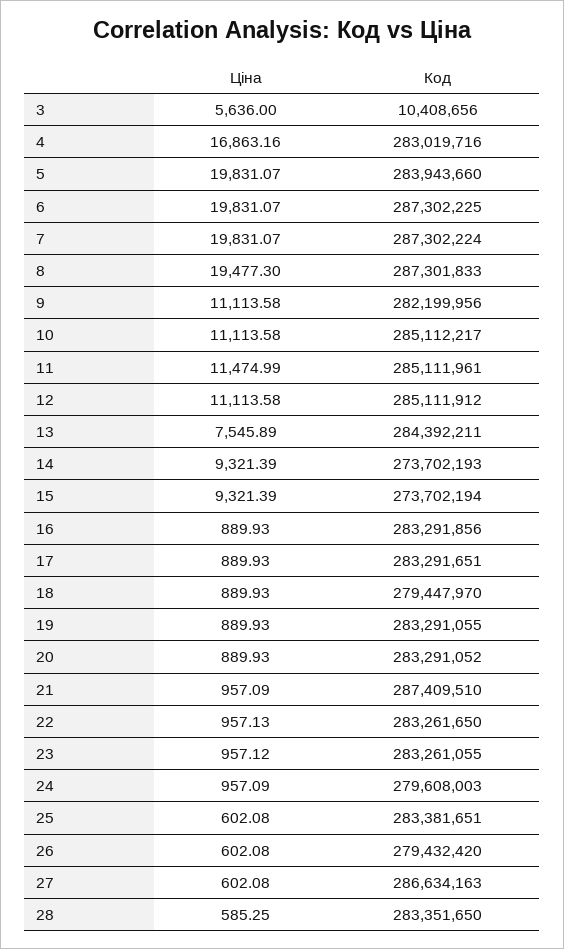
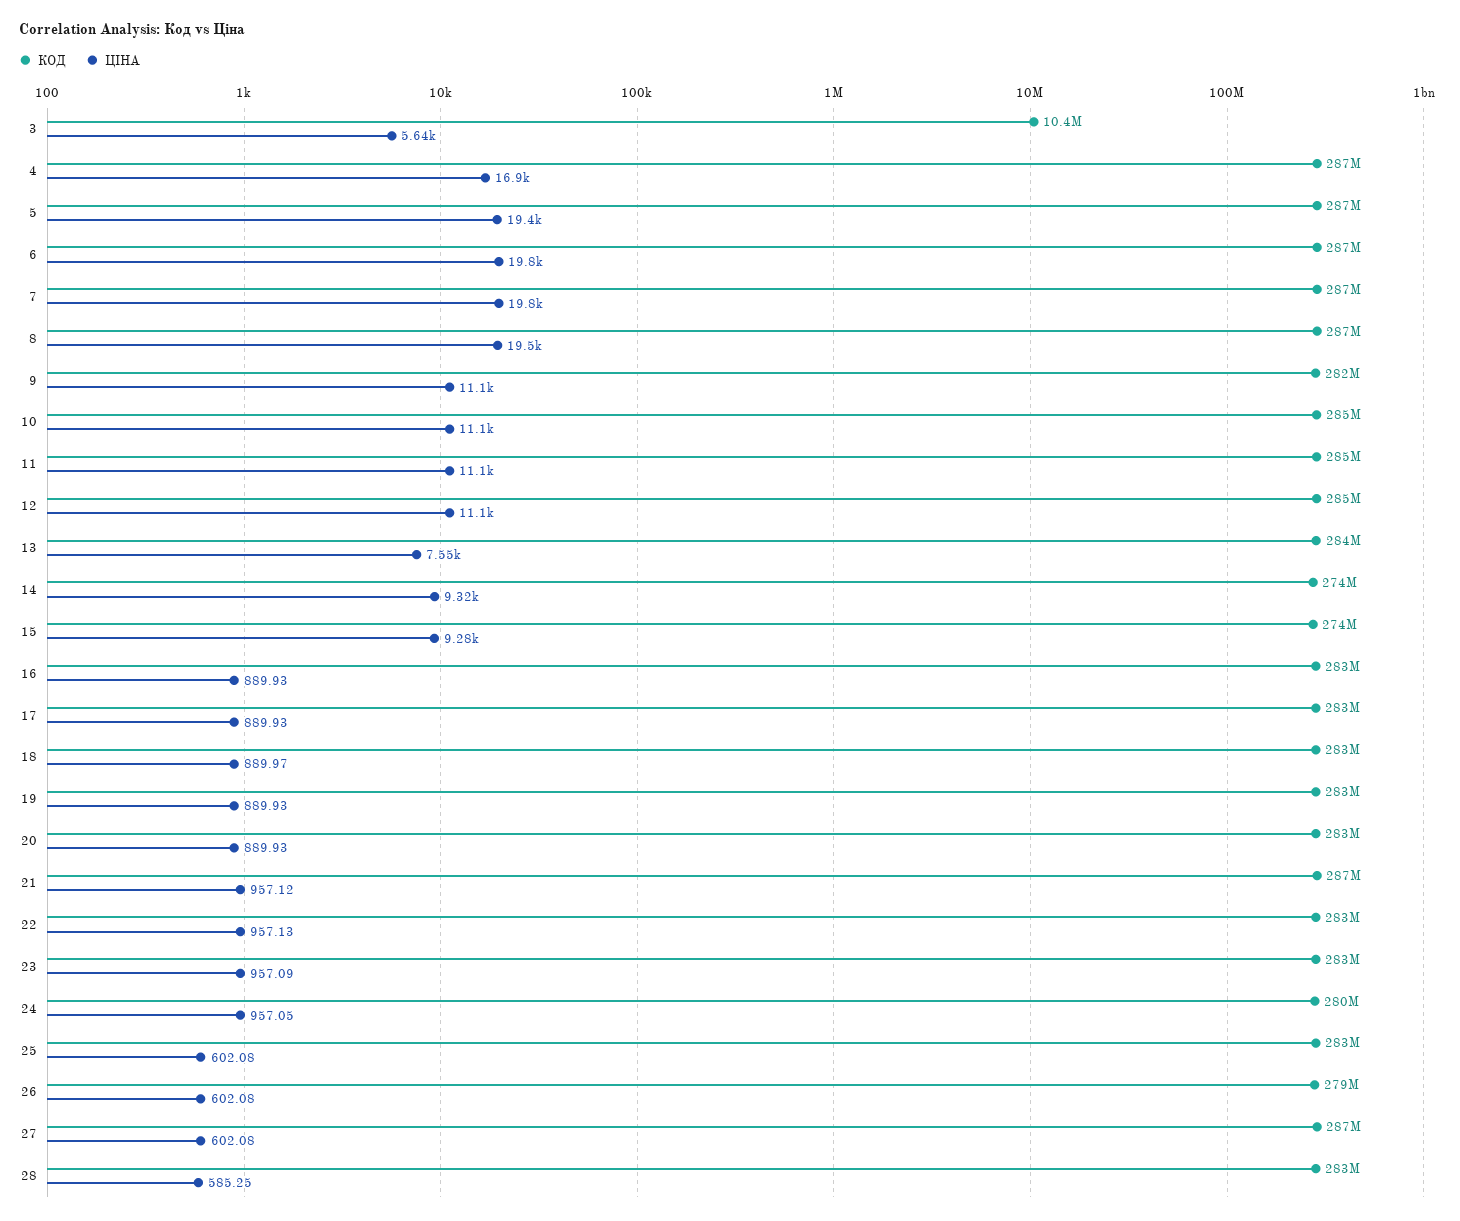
  {
    "Ціна": {
      "3": 5636,
      "4": 16863.16,
-     "5": 19831.07,
+     "5": 19400,
      "6": 19831.07,
      "7": 19831.07,
      "8": 19477.3,
      "9": 11113.58,
      "10": 11113.58,
-     "11": 11474.99,
+     "11": 11100,
      "12": 11113.58,
      "13": 7545.89,
      "14": 9321.39,
-     "15": 9321.39,
+     "15": 9280,
      "16": 889.93,
      "17": 889.93,
-     "18": 889.93,
+     "18": 889.97,
      "19": 889.93,
      "20": 889.93,
-     "21": 957.09,
+     "21": 957.12,
      "22": 957.13,
-     "23": 957.12,
+     "23": 957.09,
-     "24": 957.09,
+     "24": 957.05,
      "25": 602.08,
      "26": 602.08,
      "27": 602.08,
      "28": 585.25
    },
    "Код": {
      "3": 10408656,
-     "4": 283019716,
+     "4": 287000000,
-     "5": 283943660,
+     "5": 287000000,
      "6": 287302225,
      "7": 287302224,
      "8": 287301833,
      "9": 282199956,
      "10": 285112217,
      "11": 285111961,
      "12": 285111912,
      "13": 284392211,
      "14": 273702193,
      "15": 273702194,
      "16": 283291856,
      "17": 283291651,
-     "18": 279447970,
+     "18": 283000000,
      "19": 283291055,
      "20": 283291052,
      "21": 287409510,
      "22": 283261650,
      "23": 283261055,
      "24": 279608003,
      "25": 283381651,
      "26": 279432420,
      "27": 286634163,
      "28": 283351650
    }
  }

